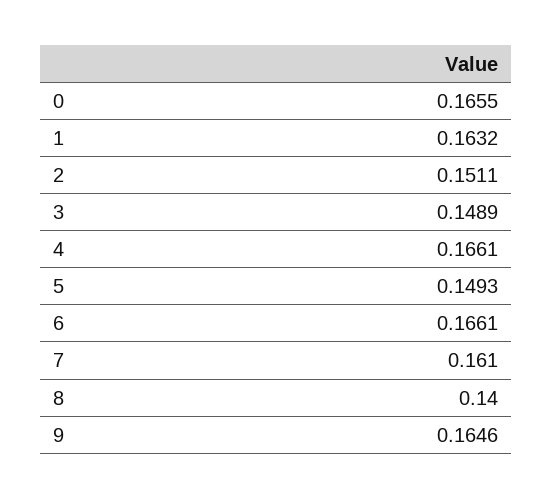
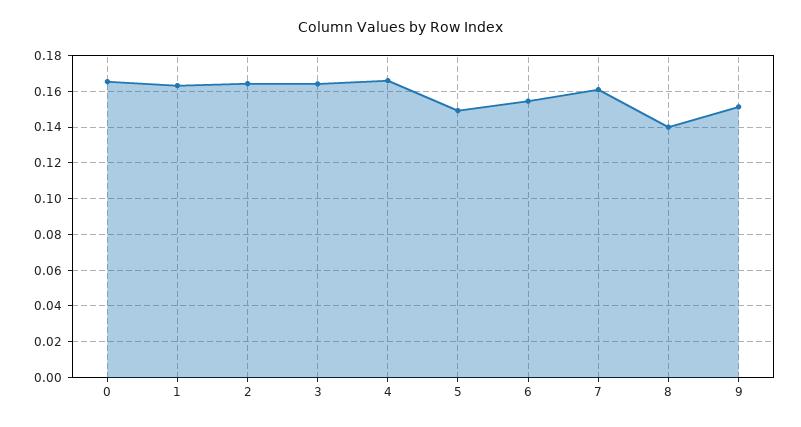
  {
    "0": 0.1655,
    "1": 0.1632,
-   "2": 0.1511,
+   "2": 0.165,
-   "3": 0.1489,
+   "3": 0.165,
    "4": 0.1661,
    "5": 0.1493,
-   "6": 0.1661,
+   "6": 0.155,
    "7": 0.161,
    "8": 0.14,
-   "9": 0.1646
+   "9": 0.15
  }

